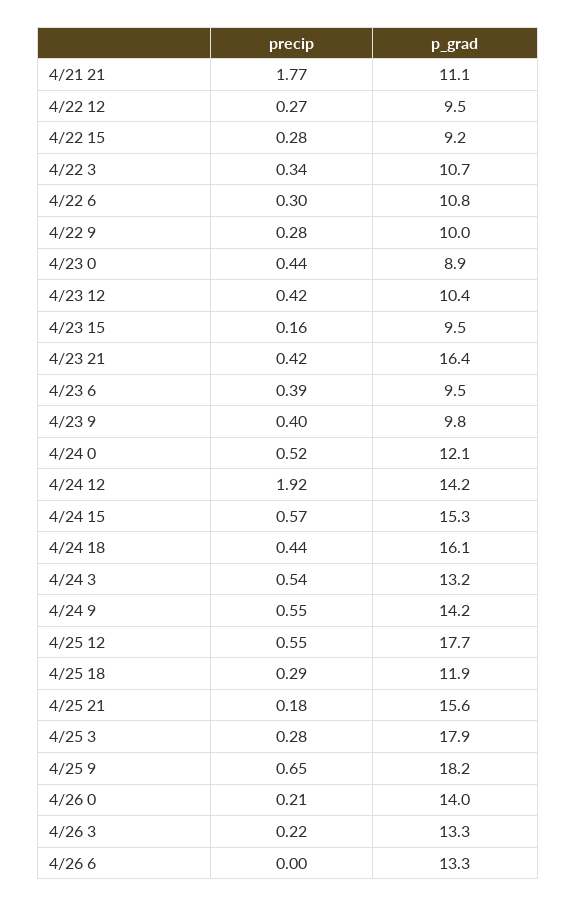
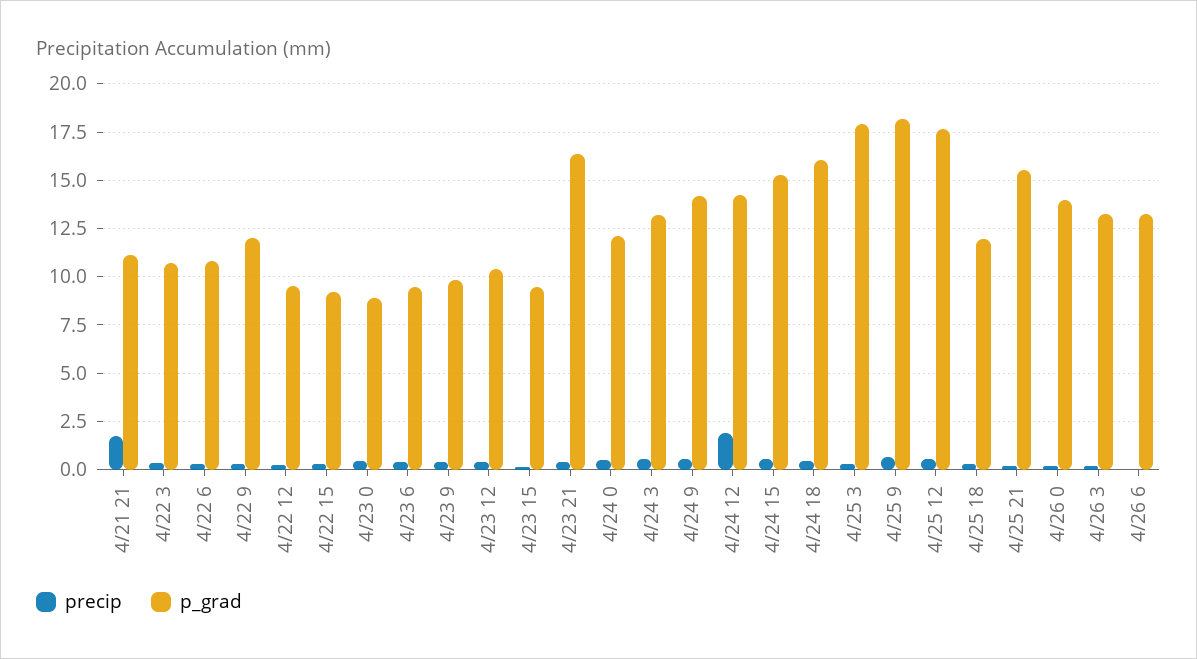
  {
    "precip": {
      "4/21 21": 1.77,
      "4/22 12": 0.27,
      "4/22 15": 0.28,
      "4/22 3": 0.34,
      "4/22 6": 0.3,
      "4/22 9": 0.28,
      "4/23 0": 0.44,
      "4/23 12": 0.42,
      "4/23 15": 0.16,
      "4/23 21": 0.42,
      "4/23 6": 0.39,
      "4/23 9": 0.4,
      "4/24 0": 0.52,
      "4/24 12": 1.92,
      "4/24 15": 0.57,
      "4/24 18": 0.44,
      "4/24 3": 0.54,
      "4/24 9": 0.55,
      "4/25 12": 0.55,
      "4/25 18": 0.29,
      "4/25 21": 0.18,
      "4/25 3": 0.28,
      "4/25 9": 0.65,
      "4/26 0": 0.21,
      "4/26 3": 0.22,
      "4/26 6": 0
    },
    "p_grad": {
      "4/21 21": 11.1,
      "4/22 12": 9.5,
      "4/22 15": 9.2,
      "4/22 3": 10.7,
      "4/22 6": 10.8,
-     "4/22 9": 10,
+     "4/22 9": 12,
      "4/23 0": 8.9,
      "4/23 12": 10.4,
      "4/23 15": 9.5,
      "4/23 21": 16.4,
      "4/23 6": 9.5,
      "4/23 9": 9.8,
      "4/24 0": 12.1,
      "4/24 12": 14.2,
      "4/24 15": 15.3,
      "4/24 18": 16.1,
      "4/24 3": 13.2,
      "4/24 9": 14.2,
      "4/25 12": 17.7,
      "4/25 18": 11.9,
      "4/25 21": 15.6,
      "4/25 3": 17.9,
      "4/25 9": 18.2,
      "4/26 0": 14,
      "4/26 3": 13.3,
      "4/26 6": 13.3
    }
  }

